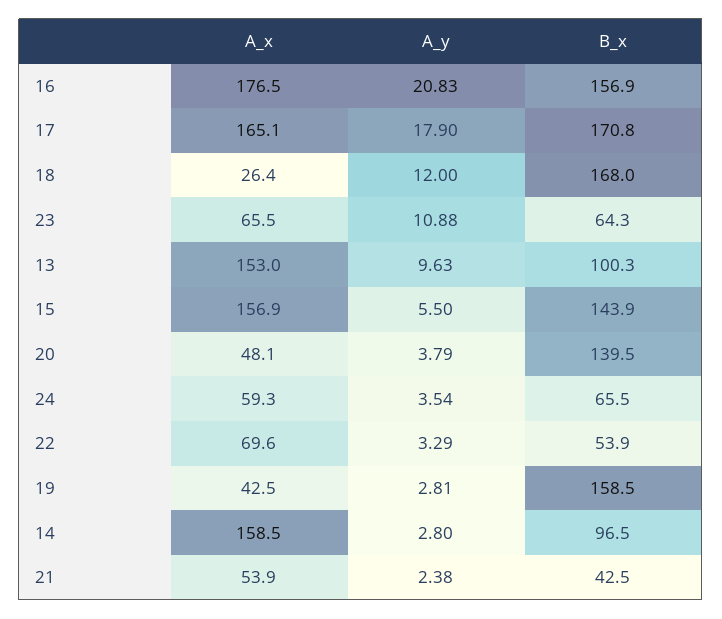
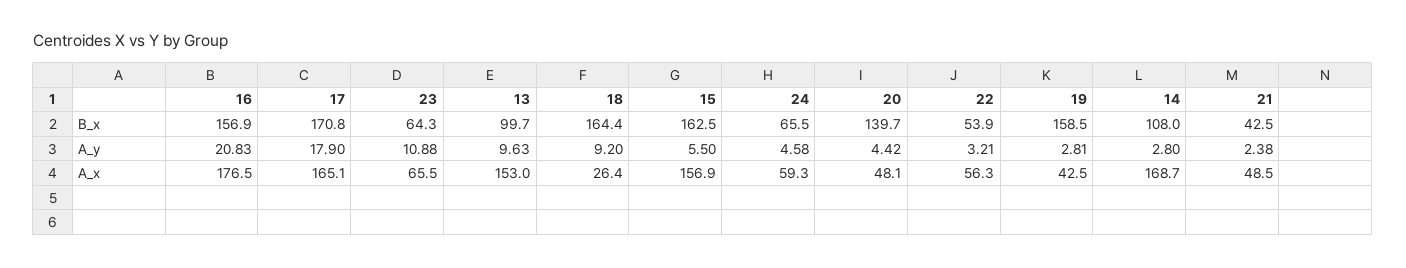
  {
    "A_x": {
      "16": 176.5,
      "17": 165.1,
      "18": 26.4,
      "23": 65.5,
      "13": 153,
      "15": 156.9,
      "20": 48.1,
      "24": 59.3,
-     "22": 69.6,
+     "22": 56.3,
      "19": 42.5,
-     "14": 158.5,
+     "14": 168.7,
-     "21": 53.9
+     "21": 48.5
    },
    "A_y": {
      "16": 20.83,
      "17": 17.9,
-     "18": 12,
+     "18": 9.2,
      "23": 10.88,
      "13": 9.63,
      "15": 5.5,
-     "20": 3.79,
+     "20": 4.42,
-     "24": 3.54,
+     "24": 4.58,
-     "22": 3.29,
+     "22": 3.21,
      "19": 2.81,
      "14": 2.8,
      "21": 2.38
    },
    "B_x": {
      "16": 156.9,
      "17": 170.8,
-     "18": 168,
+     "18": 164.4,
      "23": 64.3,
-     "13": 100.3,
+     "13": 99.7,
-     "15": 143.9,
+     "15": 162.5,
-     "20": 139.5,
+     "20": 139.7,
      "24": 65.5,
      "22": 53.9,
      "19": 158.5,
-     "14": 96.5,
+     "14": 108,
      "21": 42.5
    }
  }

